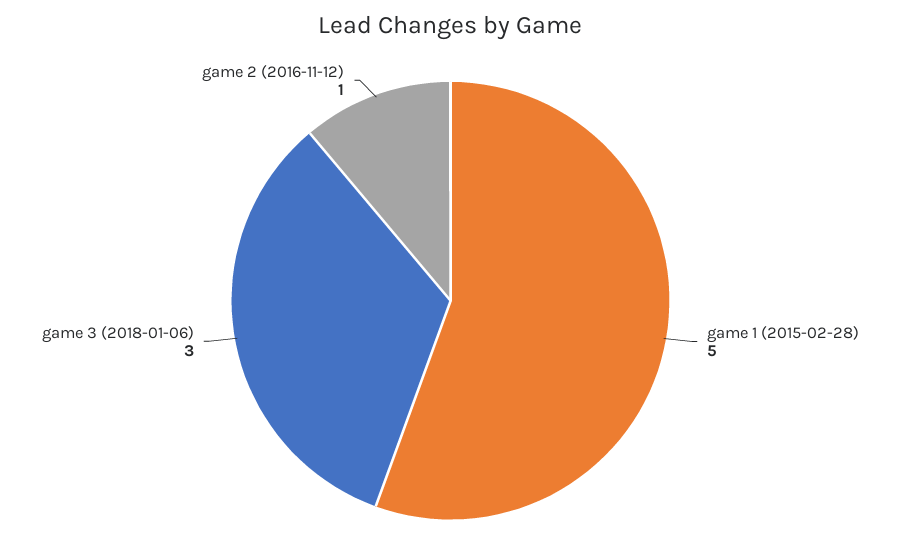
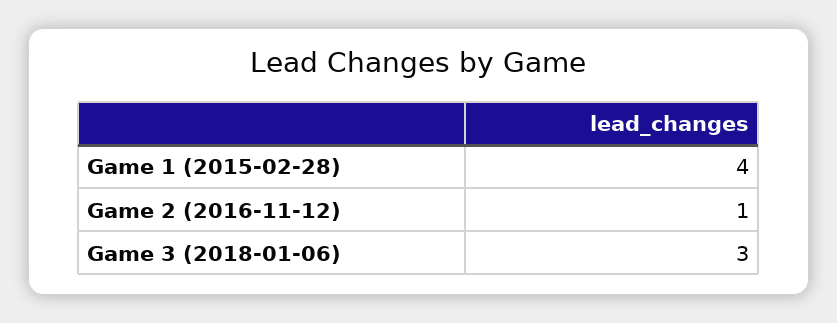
  {
-   "game 1 (2015-02-28)": 5,
+   "game 1 (2015-02-28)": 4,
    "game 3 (2018-01-06)": 3,
    "game 2 (2016-11-12)": 1
  }

